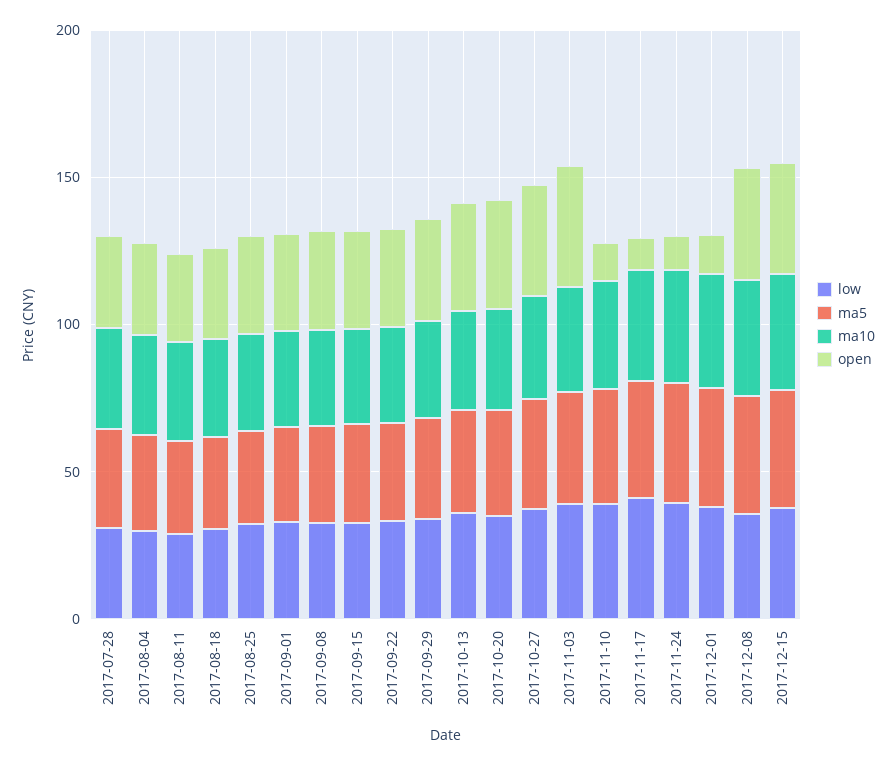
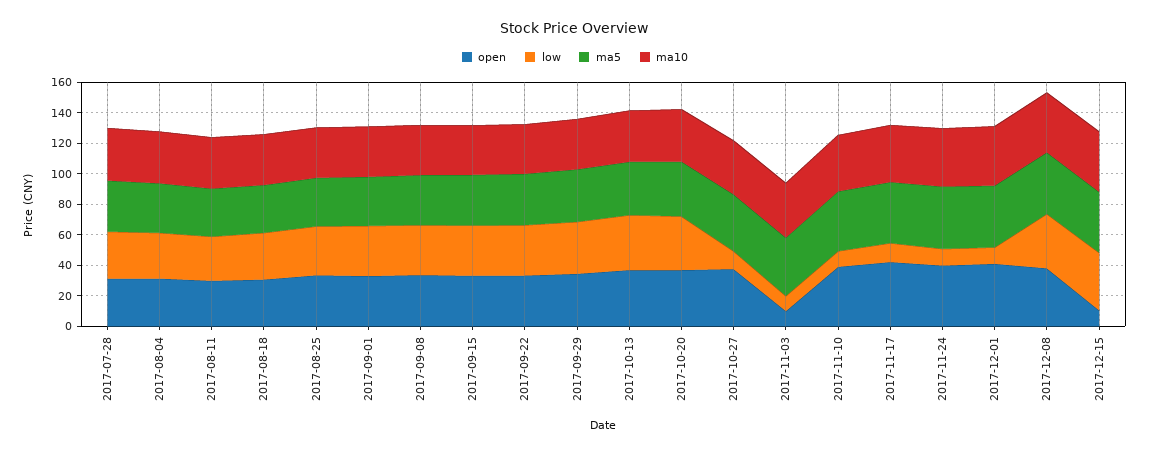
  {
    "low": {
      "2017-07-28": 30,
      "2017-08-04": 30,
      "2017-08-11": 30,
      "2017-08-18": 30,
      "2017-08-25": 30,
      "2017-09-01": 30,
      "2017-09-08": 30,
      "2017-09-15": 30,
      "2017-09-22": 30,
      "2017-09-29": 30,
      "2017-10-13": 40,
      "2017-10-20": 40,
-     "2017-10-27": 40,
+     "2017-10-27": 10,
-     "2017-11-03": 40,
+     "2017-11-03": 10,
-     "2017-11-10": 40,
+     "2017-11-10": 10,
-     "2017-11-17": 40,
+     "2017-11-17": 10,
-     "2017-11-24": 40,
+     "2017-11-24": 10,
-     "2017-12-01": 40,
+     "2017-12-01": 10,
      "2017-12-08": 40,
      "2017-12-15": 40
    },
    "ma5": {
      "2017-07-28": 30,
      "2017-08-04": 30,
      "2017-08-11": 30,
      "2017-08-18": 30,
      "2017-08-25": 30,
      "2017-09-01": 30,
      "2017-09-08": 30,
      "2017-09-15": 30,
      "2017-09-22": 30,
      "2017-09-29": 30,
      "2017-10-13": 30,
      "2017-10-20": 40,
      "2017-10-27": 40,
      "2017-11-03": 40,
      "2017-11-10": 40,
      "2017-11-17": 40,
      "2017-11-24": 40,
      "2017-12-01": 40,
      "2017-12-08": 40,
      "2017-12-15": 40
    },
    "ma10": {
      "2017-07-28": 30,
      "2017-08-04": 30,
      "2017-08-11": 30,
      "2017-08-18": 30,
      "2017-08-25": 30,
      "2017-09-01": 30,
      "2017-09-08": 30,
      "2017-09-15": 30,
      "2017-09-22": 30,
      "2017-09-29": 30,
      "2017-10-13": 30,
      "2017-10-20": 30,
      "2017-10-27": 40,
      "2017-11-03": 40,
      "2017-11-10": 40,
      "2017-11-17": 40,
      "2017-11-24": 40,
      "2017-12-01": 40,
      "2017-12-08": 40,
      "2017-12-15": 40
    },
    "open": {
      "2017-07-28": 30,
      "2017-08-04": 30,
      "2017-08-11": 30,
      "2017-08-18": 30,
      "2017-08-25": 30,
      "2017-09-01": 30,
      "2017-09-08": 30,
      "2017-09-15": 30,
      "2017-09-22": 30,
      "2017-09-29": 30,
      "2017-10-13": 40,
      "2017-10-20": 40,
      "2017-10-27": 40,
-     "2017-11-03": 40,
+     "2017-11-03": 10,
-     "2017-11-10": 10,
+     "2017-11-10": 40,
-     "2017-11-17": 10,
+     "2017-11-17": 40,
-     "2017-11-24": 10,
+     "2017-11-24": 40,
-     "2017-12-01": 10,
+     "2017-12-01": 40,
      "2017-12-08": 40,
-     "2017-12-15": 40
+     "2017-12-15": 10
    }
  }

